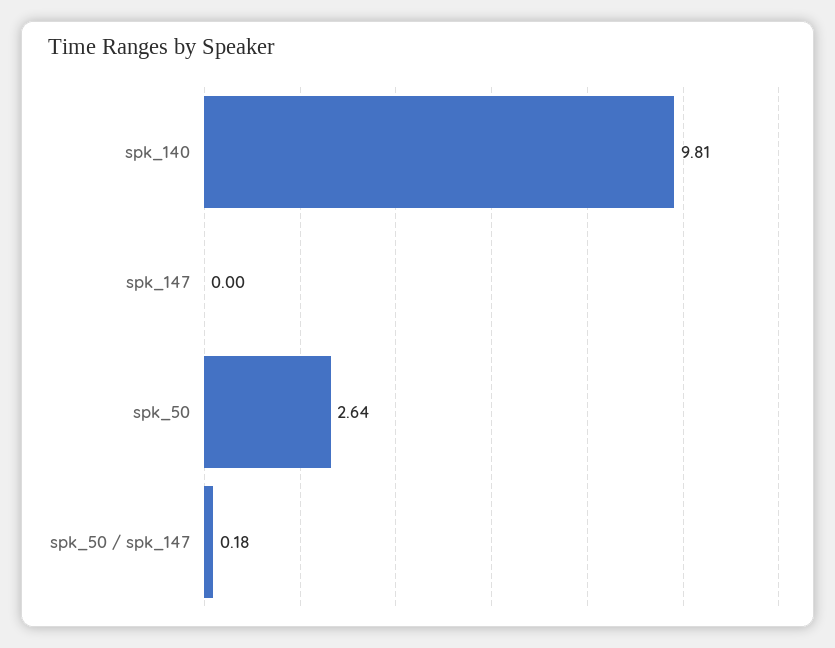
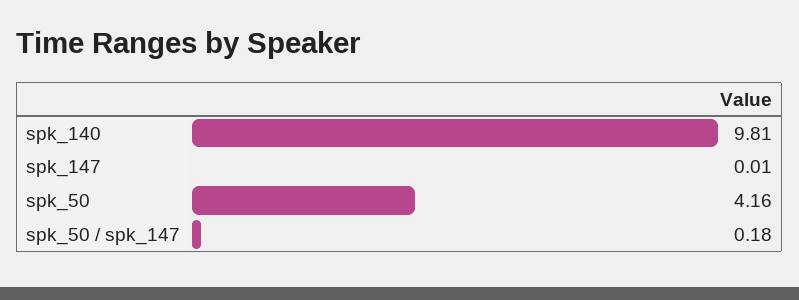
  {
    "spk_140": 9.81,
-   "spk_147": 0,
+   "spk_147": 0.01,
-   "spk_50": 2.64,
+   "spk_50": 4.16,
    "spk_50 / spk_147": 0.18
  }

